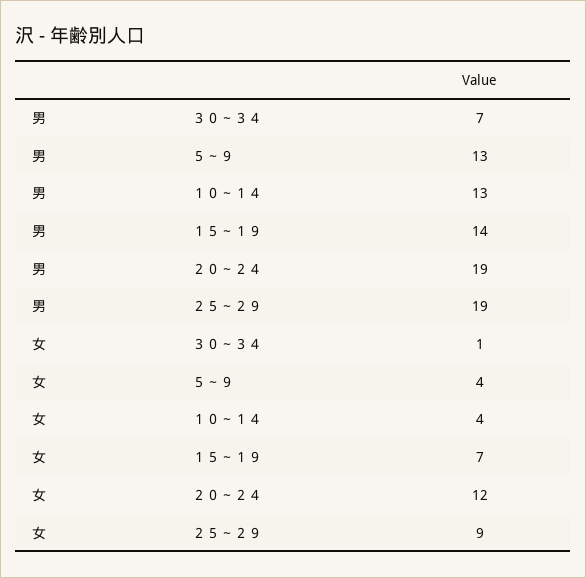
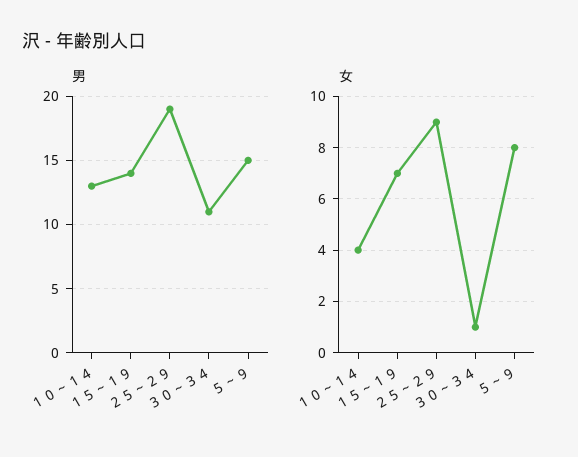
  {
    "男": {
-     "３０～３４": 7,
+     "３０～３４": 11,
-     "５～９": 13,
+     "５～９": 15,
      "１０～１４": 13,
      "１５～１９": 14,
-     "２０～２４": 19,
      "２５～２９": 19
    },
    "女": {
      "３０～３４": 1,
-     "５～９": 4,
+     "５～９": 8,
      "１０～１４": 4,
      "１５～１９": 7,
-     "２０～２４": 12,
      "２５～２９": 9
    }
  }

